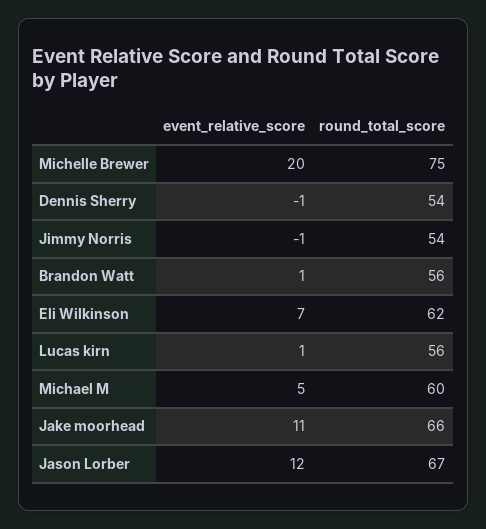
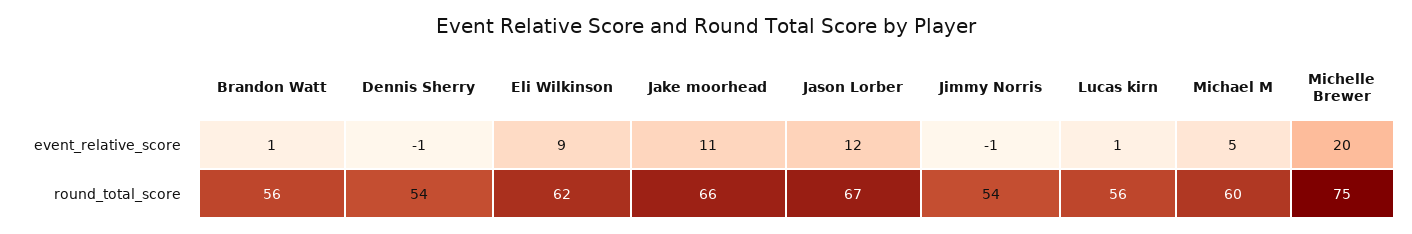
  {
    "event_relative_score": {
      "Michelle Brewer": 20,
      "Dennis Sherry": -1,
      "Jimmy Norris": -1,
      "Brandon Watt": 1,
-     "Eli Wilkinson": 7,
+     "Eli Wilkinson": 9,
      "Lucas kirn": 1,
      "Michael M": 5,
      "Jake moorhead": 11,
      "Jason Lorber": 12
    },
    "round_total_score": {
      "Michelle Brewer": 75,
      "Dennis Sherry": 54,
      "Jimmy Norris": 54,
      "Brandon Watt": 56,
      "Eli Wilkinson": 62,
      "Lucas kirn": 56,
      "Michael M": 60,
      "Jake moorhead": 66,
      "Jason Lorber": 67
    }
  }

